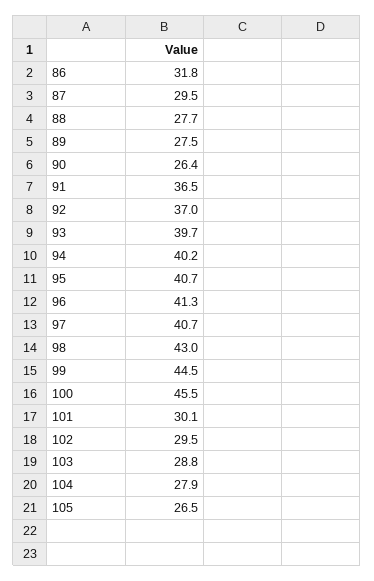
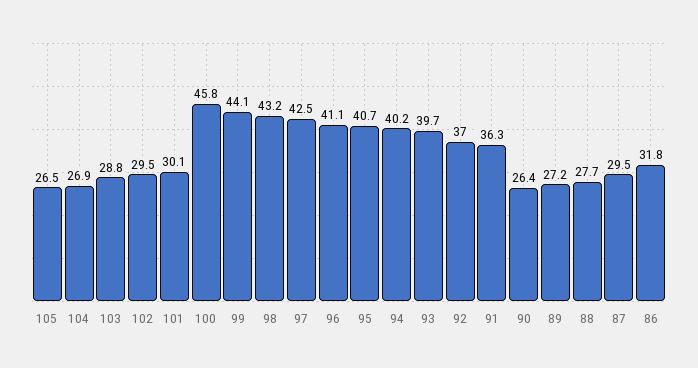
  {
    "86": 31.8,
    "87": 29.5,
    "88": 27.7,
-   "89": 27.5,
+   "89": 27.2,
    "90": 26.4,
-   "91": 36.5,
+   "91": 36.3,
    "92": 37,
    "93": 39.7,
    "94": 40.2,
    "95": 40.7,
-   "96": 41.3,
+   "96": 41.1,
-   "97": 40.7,
+   "97": 42.5,
-   "98": 43,
+   "98": 43.2,
-   "99": 44.5,
+   "99": 44.1,
-   "100": 45.5,
+   "100": 45.8,
    "101": 30.1,
    "102": 29.5,
    "103": 28.8,
-   "104": 27.9,
+   "104": 26.9,
    "105": 26.5
  }

